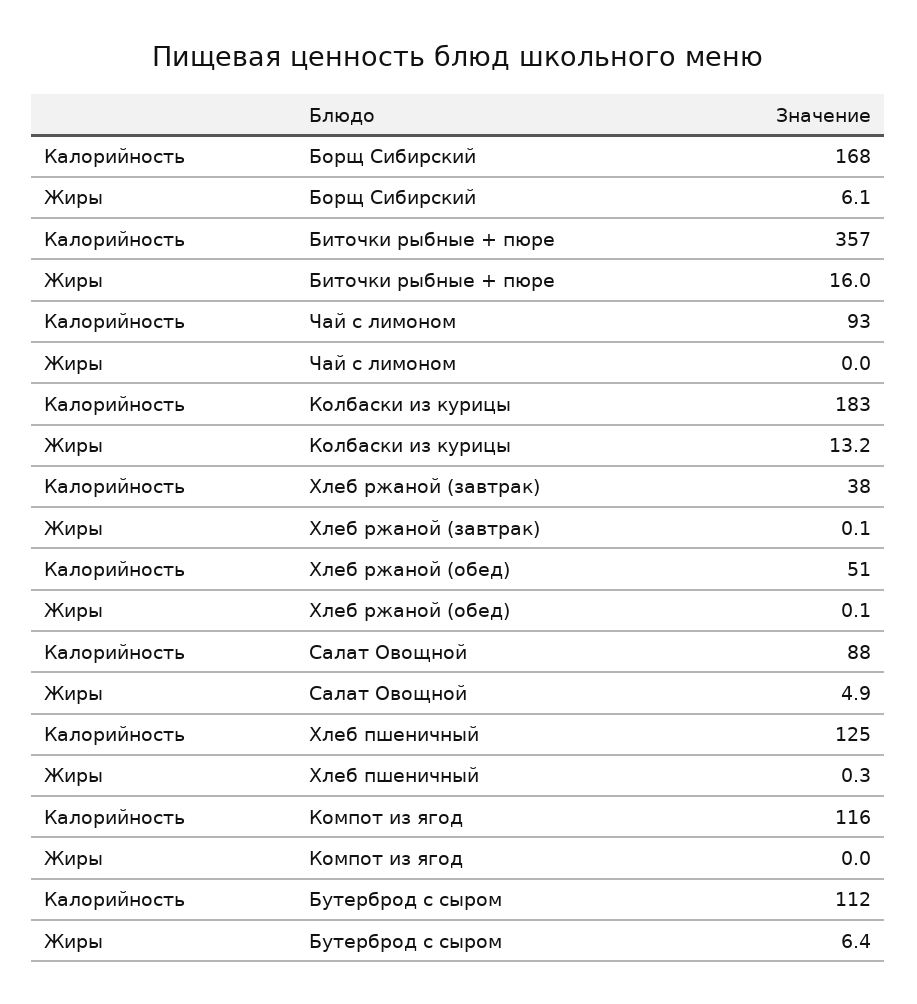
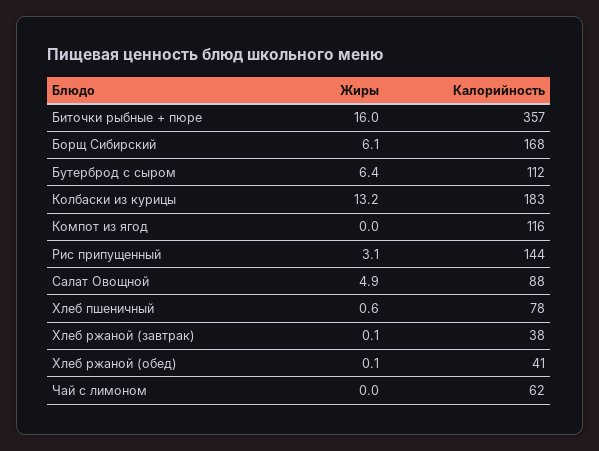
  {
    "Калорийность": {
      "Борщ Сибирский": 168,
      "Биточки рыбные + пюре": 357,
-     "Чай с лимоном": 93,
+     "Чай с лимоном": 62,
      "Колбаски из курицы": 183,
      "Хлеб ржаной (завтрак)": 38,
-     "Хлеб ржаной (обед)": 51,
+     "Хлеб ржаной (обед)": 41,
      "Салат Овощной": 88,
-     "Хлеб пшеничный": 125,
+     "Хлеб пшеничный": 78,
      "Компот из ягод": 116,
-     "Бутерброд с сыром": 112
+     "Бутерброд с сыром": 112,
+     "Рис припущенный": 144
    },
    "Жиры": {
      "Борщ Сибирский": 6.1,
      "Биточки рыбные + пюре": 16,
      "Чай с лимоном": 0,
      "Колбаски из курицы": 13.2,
      "Хлеб ржаной (завтрак)": 0.1,
      "Хлеб ржаной (обед)": 0.1,
      "Салат Овощной": 4.9,
-     "Хлеб пшеничный": 0.3,
+     "Хлеб пшеничный": 0.6,
      "Компот из ягод": 0,
-     "Бутерброд с сыром": 6.4
+     "Бутерброд с сыром": 6.4,
+     "Рис припущенный": 3.1
    }
  }

